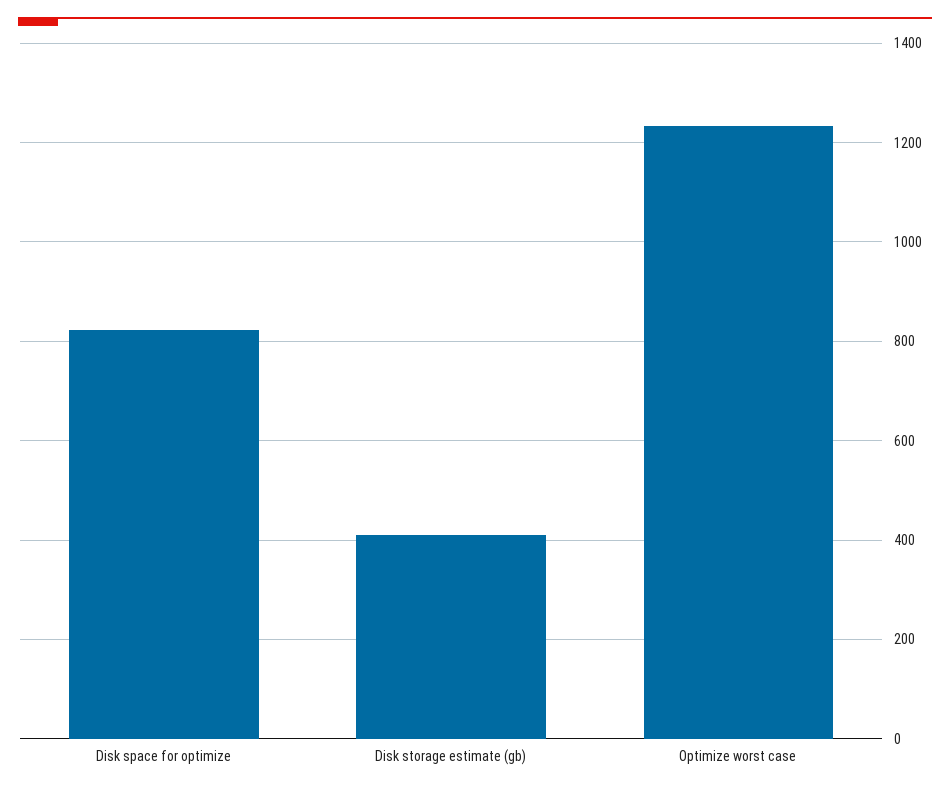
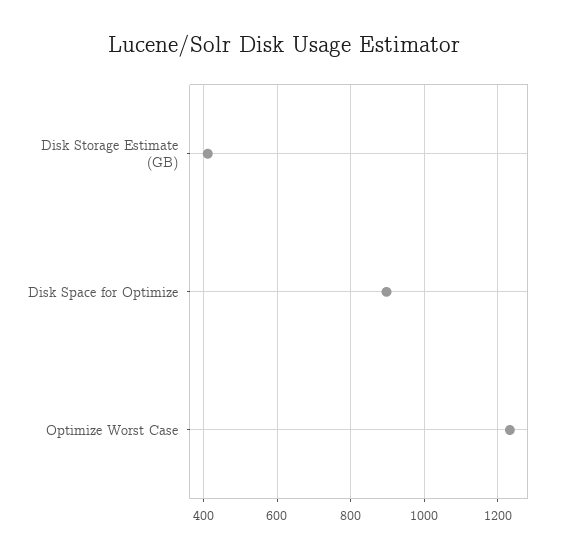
  {
-   "Disk space for optimize": 820,
+   "Disk space for optimize": 900,
    "Disk storage estimate (gb)": 420,
    "Optimize worst case": 1240
  }

